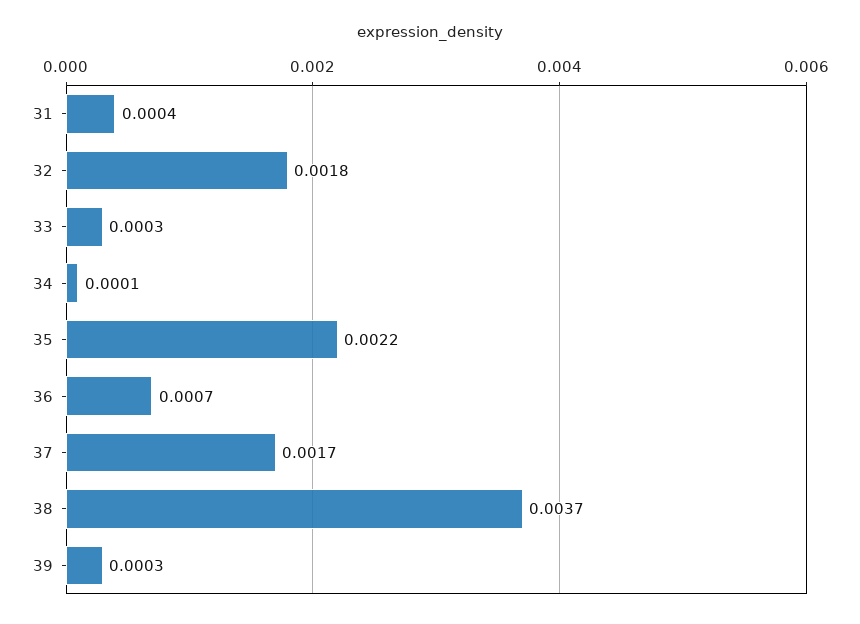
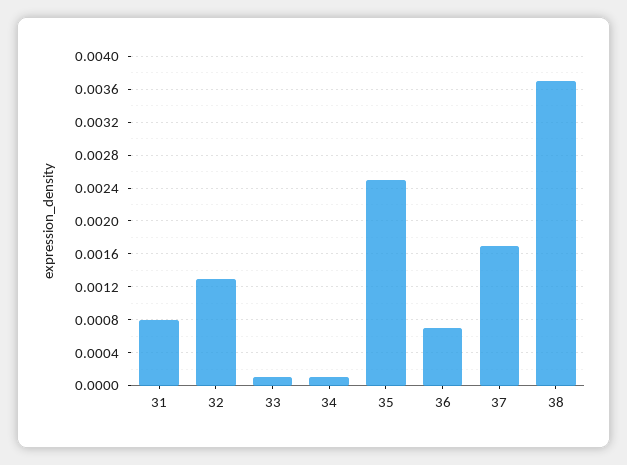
  {
-   "31": 0.0004,
+   "31": 0.0008,
-   "32": 0.0018,
+   "32": 0.0013,
-   "33": 0.0003,
+   "33": 0.0001,
    "34": 0.0001,
-   "35": 0.0022,
+   "35": 0.0025,
    "36": 0.0007,
    "37": 0.0017,
-   "38": 0.0037,
+   "38": 0.0037
-   "39": 0.0003
  }

